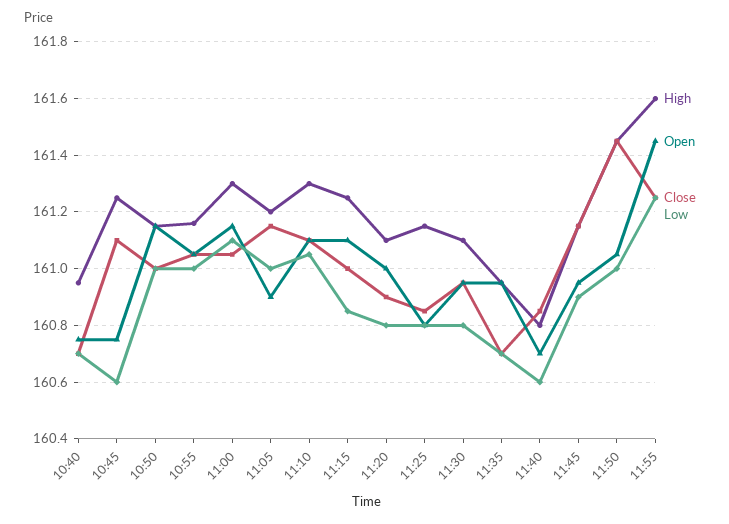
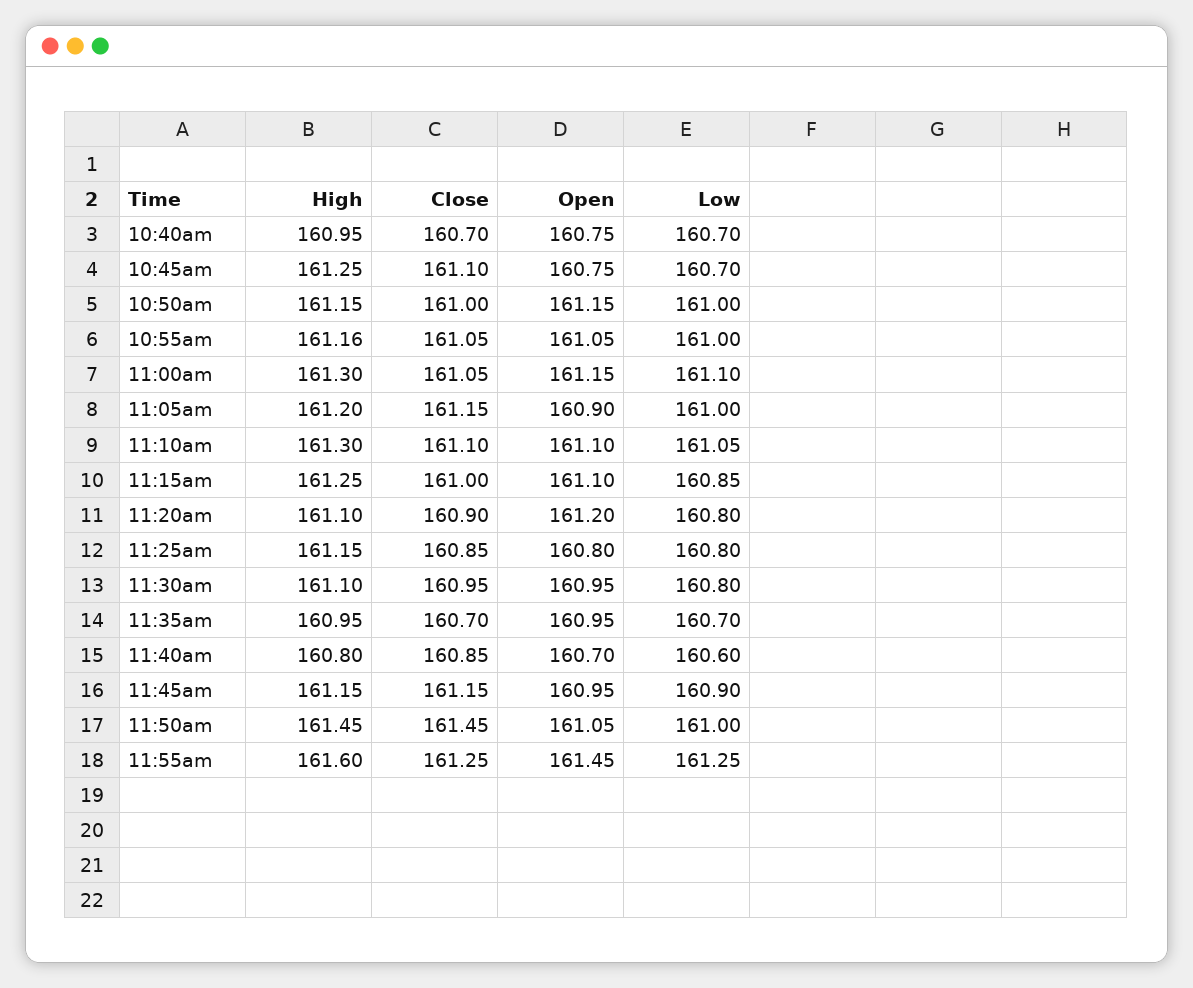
  {
    "High": {
      "10:40": 160.95,
      "10:45": 161.25,
      "10:50": 161.15,
      "10:55": 161.16,
      "11:00": 161.3,
      "11:05": 161.2,
      "11:10": 161.3,
      "11:15": 161.25,
      "11:20": 161.1,
      "11:25": 161.15,
      "11:30": 161.1,
      "11:35": 160.95,
      "11:40": 160.8,
      "11:45": 161.15,
      "11:50": 161.45,
      "11:55": 161.6
    },
    "Open": {
      "10:40": 160.75,
      "10:45": 160.75,
      "10:50": 161.15,
      "10:55": 161.05,
      "11:00": 161.15,
      "11:05": 160.9,
      "11:10": 161.1,
      "11:15": 161.1,
-     "11:20": 161,
+     "11:20": 161.2,
      "11:25": 160.8,
      "11:30": 160.95,
      "11:35": 160.95,
      "11:40": 160.7,
      "11:45": 160.95,
      "11:50": 161.05,
      "11:55": 161.45
    },
    "Close": {
      "10:40": 160.7,
      "10:45": 161.1,
      "10:50": 161,
      "10:55": 161.05,
      "11:00": 161.05,
      "11:05": 161.15,
      "11:10": 161.1,
      "11:15": 161,
      "11:20": 160.9,
      "11:25": 160.85,
      "11:30": 160.95,
      "11:35": 160.7,
      "11:40": 160.85,
      "11:45": 161.15,
      "11:50": 161.45,
      "11:55": 161.25
    },
    "Low": {
      "10:40": 160.7,
-     "10:45": 160.6,
+     "10:45": 160.7,
      "10:50": 161,
      "10:55": 161,
      "11:00": 161.1,
      "11:05": 161,
      "11:10": 161.05,
      "11:15": 160.85,
      "11:20": 160.8,
      "11:25": 160.8,
      "11:30": 160.8,
      "11:35": 160.7,
      "11:40": 160.6,
      "11:45": 160.9,
      "11:50": 161,
      "11:55": 161.25
    }
  }

